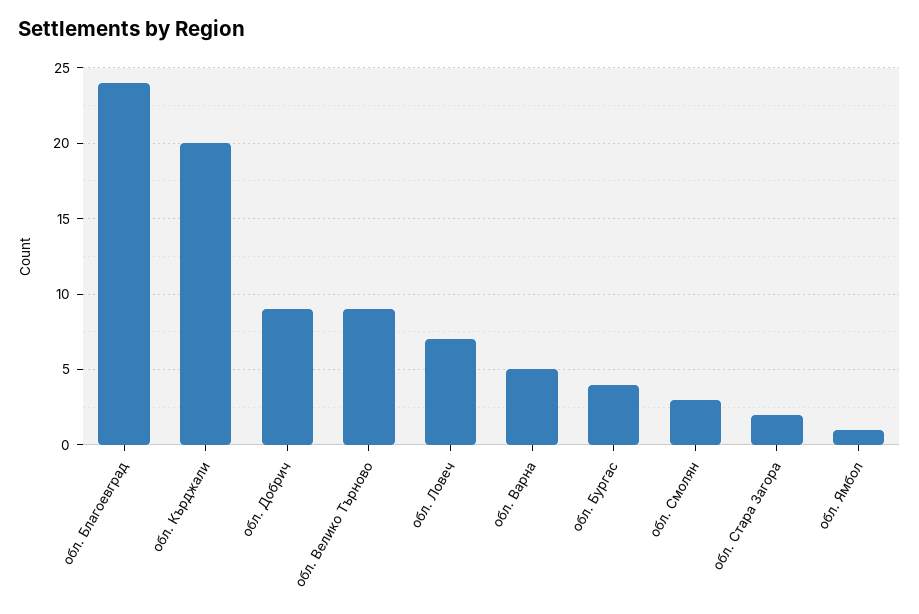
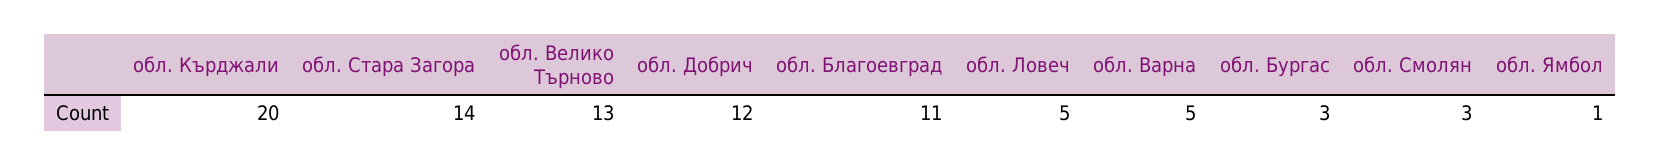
  {
-   "обл. Благоевград": 24,
+   "обл. Благоевград": 11,
    "обл. Кърджали": 20,
-   "обл. Добрич": 9,
+   "обл. Добрич": 12,
-   "обл. Велико Търново": 9,
+   "обл. Велико Търново": 13,
-   "обл. Ловеч": 7,
+   "обл. Ловеч": 5,
    "обл. Варна": 5,
-   "обл. Бургас": 4,
+   "обл. Бургас": 3,
    "обл. Смолян": 3,
-   "обл. Стара Загора": 2,
+   "обл. Стара Загора": 14,
    "обл. Ямбол": 1
  }

